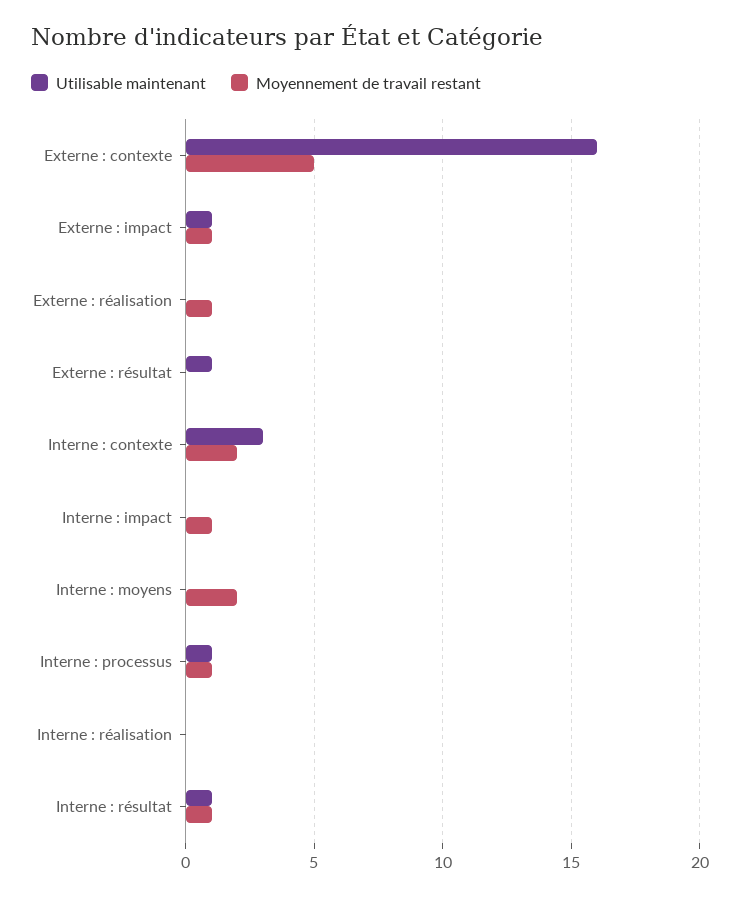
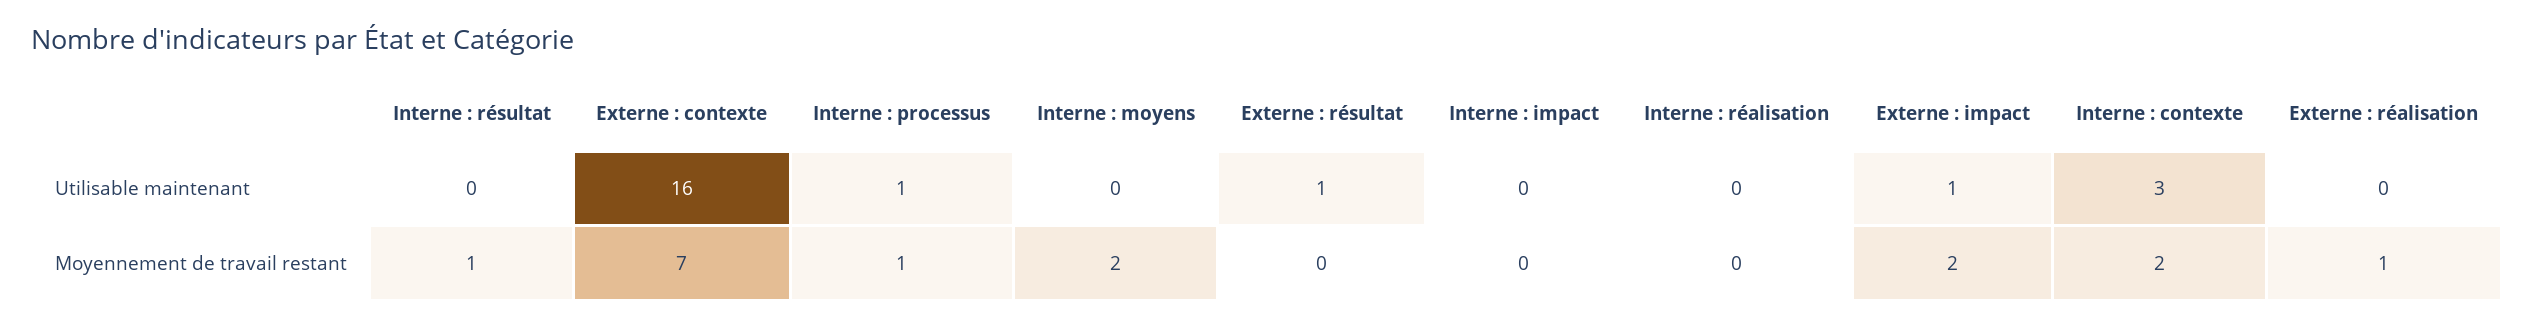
  {
    "Utilisable maintenant": {
      "Externe : contexte": 16,
      "Externe : impact": 1,
      "Externe : réalisation": 0,
      "Externe : résultat": 1,
      "Interne : contexte": 3,
      "Interne : impact": 0,
      "Interne : moyens": 0,
      "Interne : processus": 1,
      "Interne : réalisation": 0,
-     "Interne : résultat": 1
+     "Interne : résultat": 0
    },
    "Moyennement de travail restant": {
-     "Externe : contexte": 5,
+     "Externe : contexte": 7,
-     "Externe : impact": 1,
+     "Externe : impact": 2,
      "Externe : réalisation": 1,
      "Externe : résultat": 0,
      "Interne : contexte": 2,
-     "Interne : impact": 1,
+     "Interne : impact": 0,
      "Interne : moyens": 2,
      "Interne : processus": 1,
      "Interne : réalisation": 0,
      "Interne : résultat": 1
    }
  }

